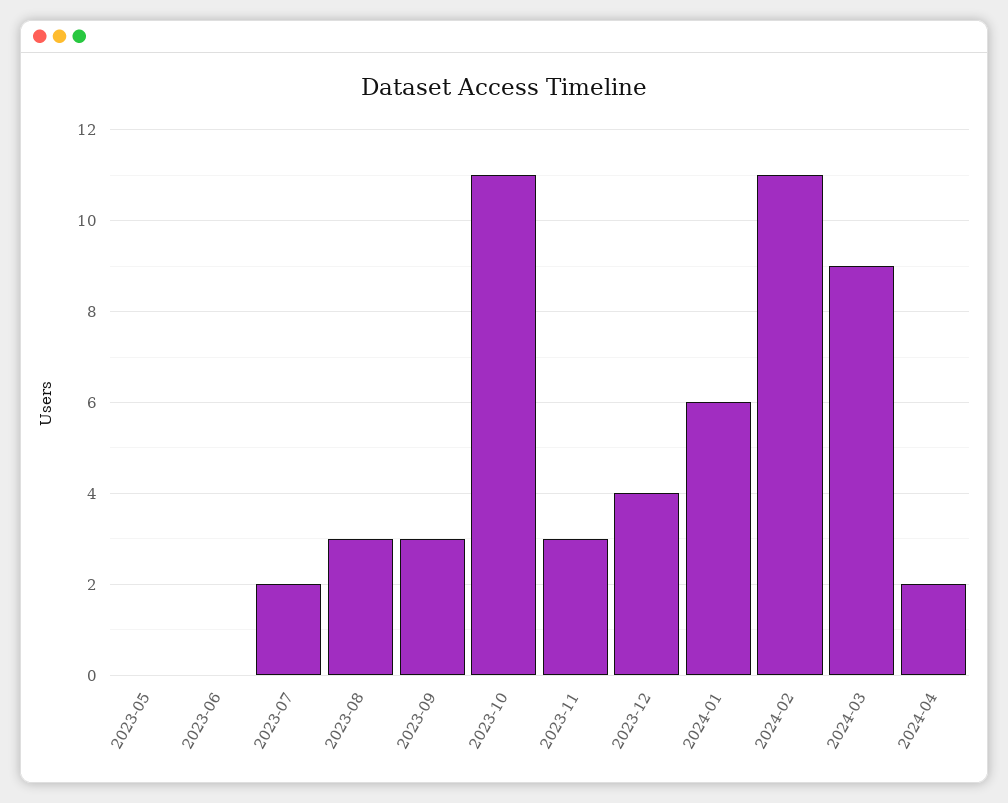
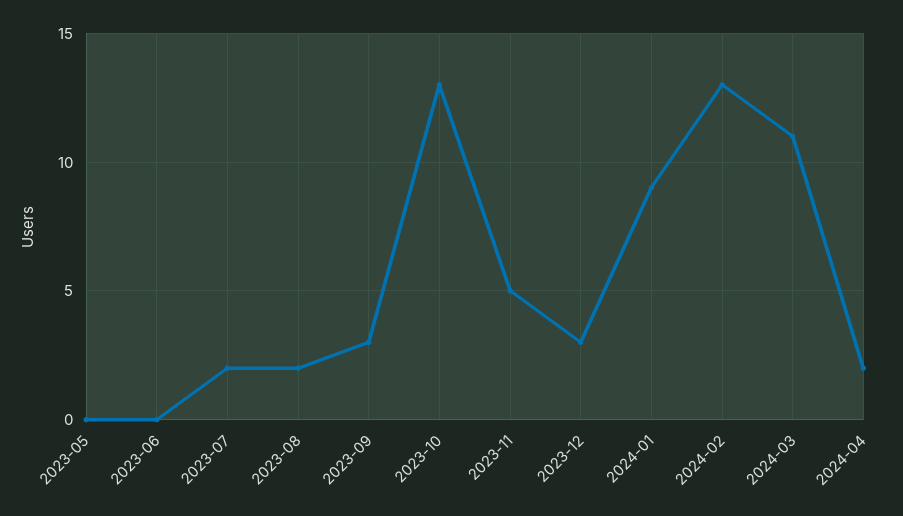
  {
    "2023-05": 0,
    "2023-06": 0,
    "2023-07": 2,
-   "2023-08": 3,
+   "2023-08": 2,
    "2023-09": 3,
-   "2023-10": 11,
+   "2023-10": 13,
-   "2023-11": 3,
+   "2023-11": 5,
-   "2023-12": 4,
+   "2023-12": 3,
-   "2024-01": 6,
+   "2024-01": 9,
-   "2024-02": 11,
+   "2024-02": 13,
-   "2024-03": 9,
+   "2024-03": 11,
    "2024-04": 2
  }

